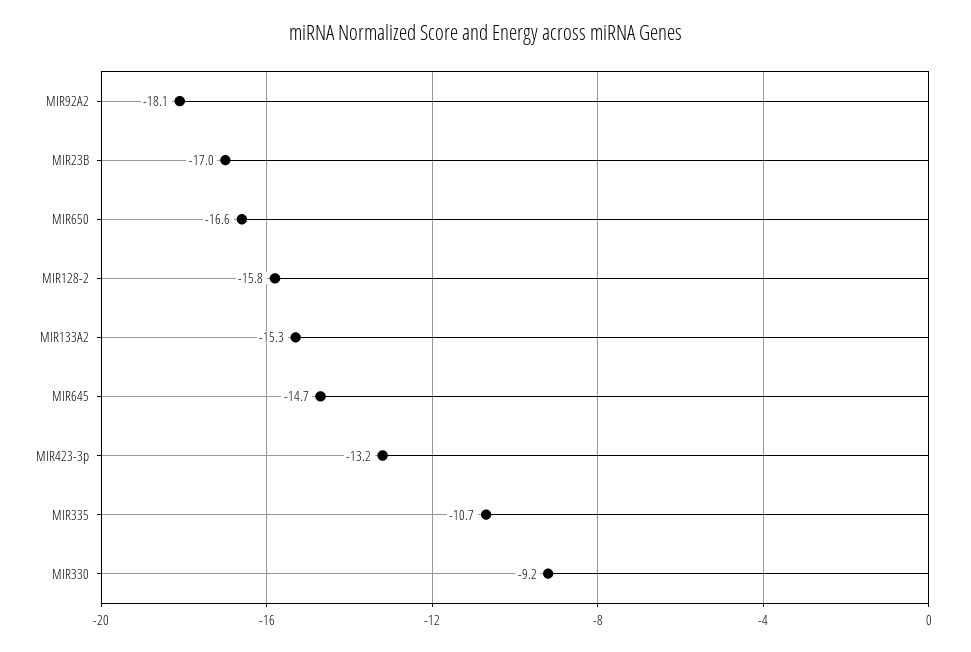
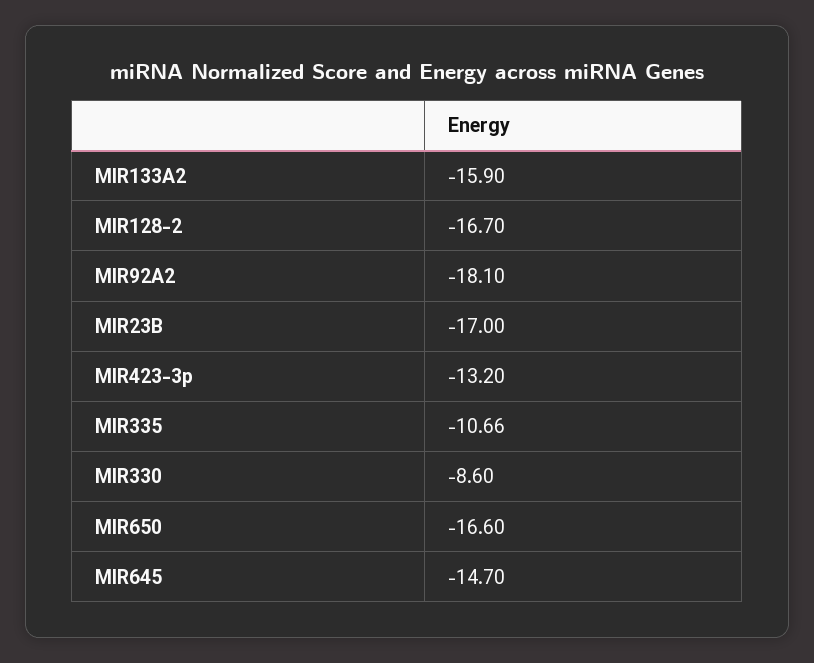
  {
    "MIR92A2": -18.1,
    "MIR23B": -17,
    "MIR650": -16.6,
-   "MIR128-2": -15.8,
+   "MIR128-2": -16.7,
-   "MIR133A2": -15.3,
+   "MIR133A2": -15.9,
    "MIR645": -14.7,
    "MIR423-3p": -13.2,
    "MIR335": -10.66,
-   "MIR330": -9.2
+   "MIR330": -8.6
  }

